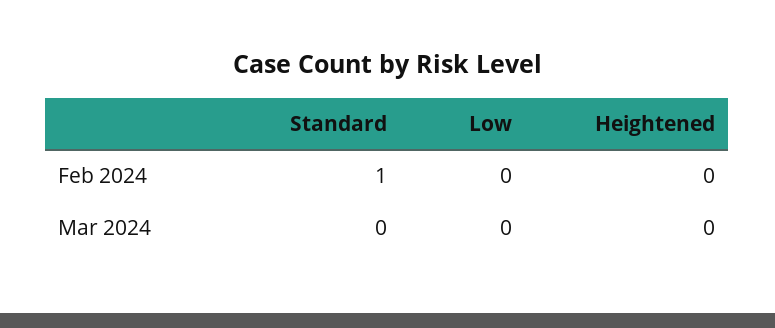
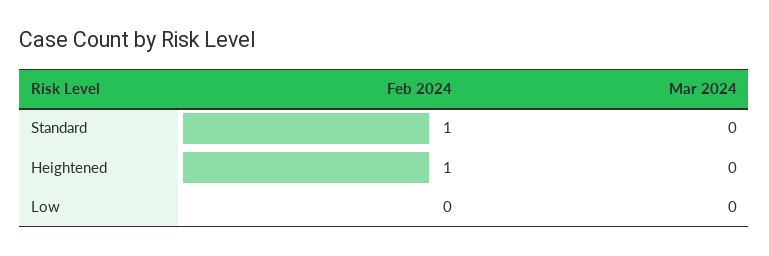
  {
    "Standard": {
      "Feb 2024": 1,
      "Mar 2024": 0
    },
    "Low": {
      "Feb 2024": 0,
      "Mar 2024": 0
    },
    "Heightened": {
-     "Feb 2024": 0,
+     "Feb 2024": 1,
      "Mar 2024": 0
    }
  }

